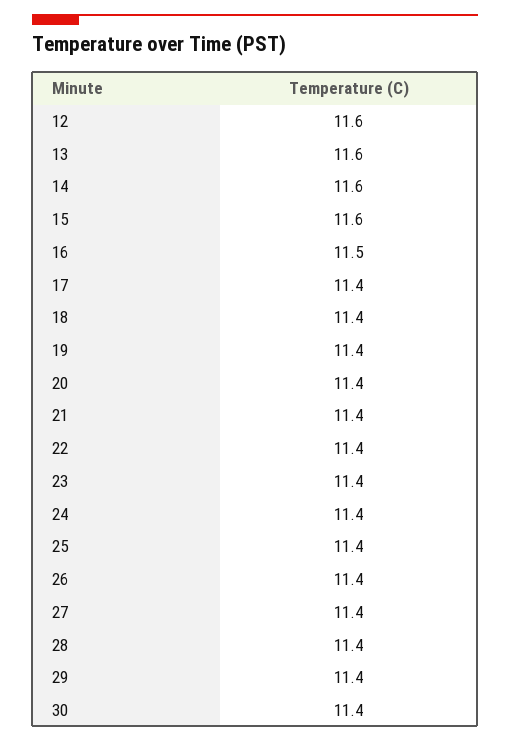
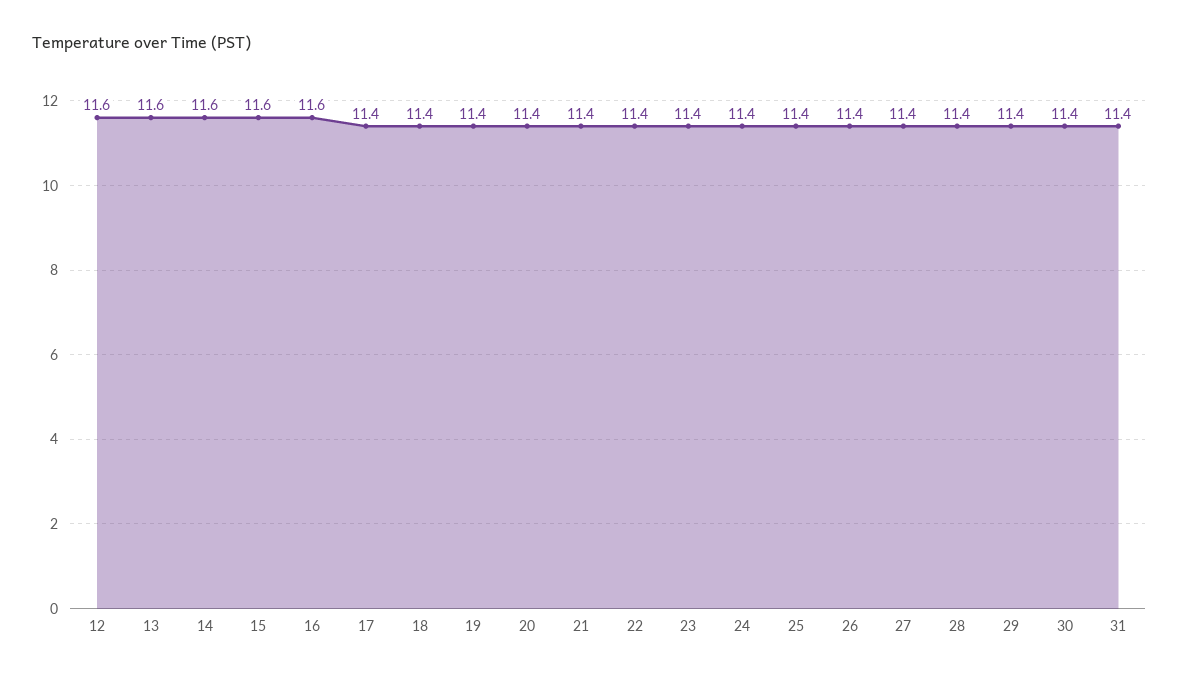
  {
    "12": 11.6,
    "13": 11.6,
    "14": 11.6,
    "15": 11.6,
-   "16": 11.5,
+   "16": 11.6,
    "17": 11.4,
    "18": 11.4,
    "19": 11.4,
    "20": 11.4,
    "21": 11.4,
    "22": 11.4,
    "23": 11.4,
    "24": 11.4,
    "25": 11.4,
    "26": 11.4,
    "27": 11.4,
    "28": 11.4,
    "29": 11.4,
-   "30": 11.4
+   "30": 11.4,
+   "31": 11.4
  }

